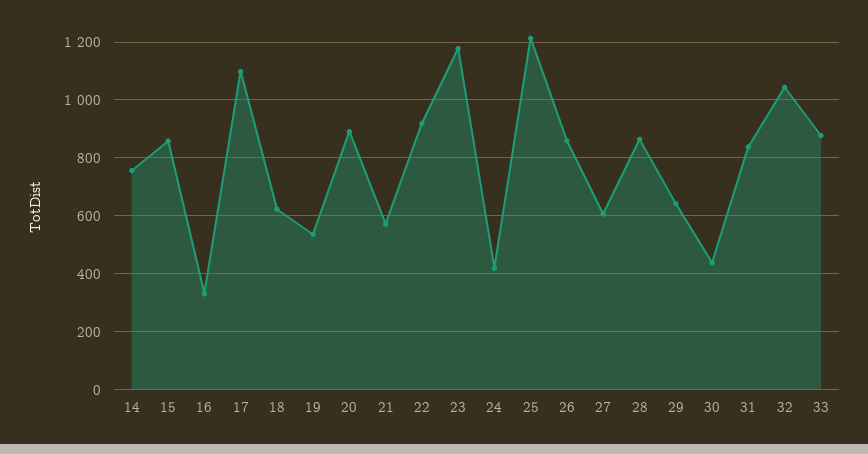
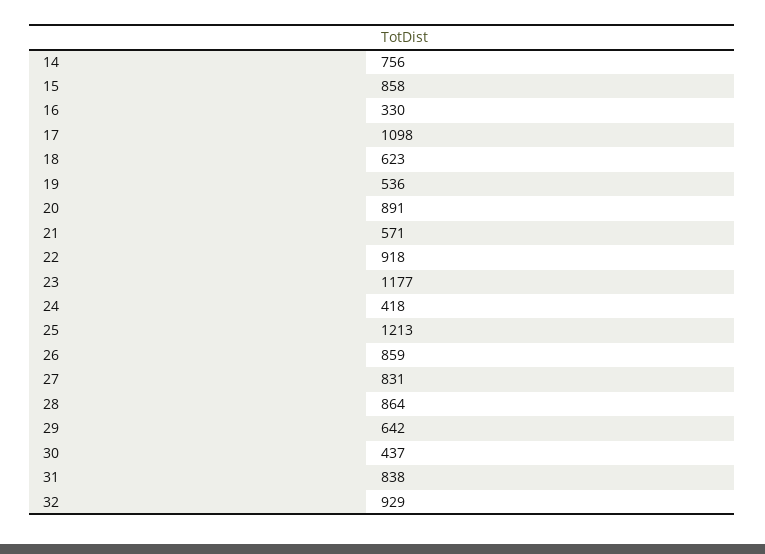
  {
    "14": 756,
    "15": 858,
    "16": 330,
    "17": 1098,
    "18": 623,
    "19": 536,
    "20": 891,
    "21": 571,
    "22": 918,
    "23": 1177,
    "24": 418,
    "25": 1213,
    "26": 859,
-   "27": 600,
+   "27": 831,
    "28": 864,
    "29": 642,
    "30": 437,
    "31": 838,
-   "32": 1050,
+   "32": 929
-   "33": 875
  }

